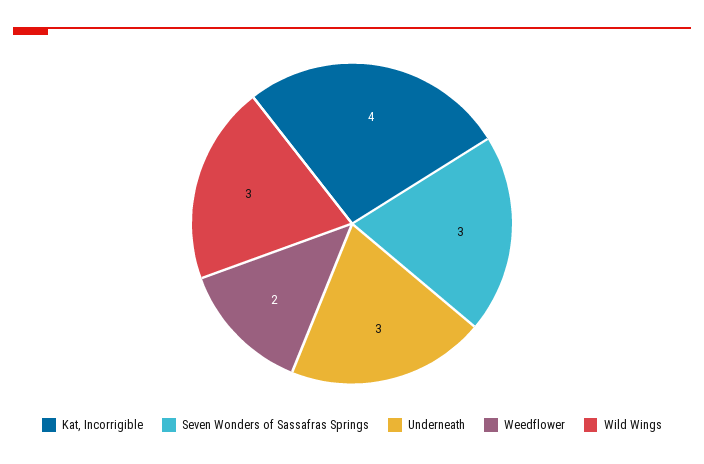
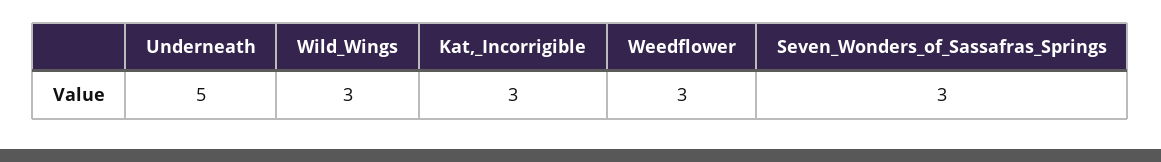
  {
-   "Kat, Incorrigible": 4,
+   "Kat, Incorrigible": 3,
    "Seven Wonders of Sassafras Springs": 3,
-   "Underneath": 3,
+   "Underneath": 5,
-   "Weedflower": 2,
+   "Weedflower": 3,
    "Wild Wings": 3
  }

